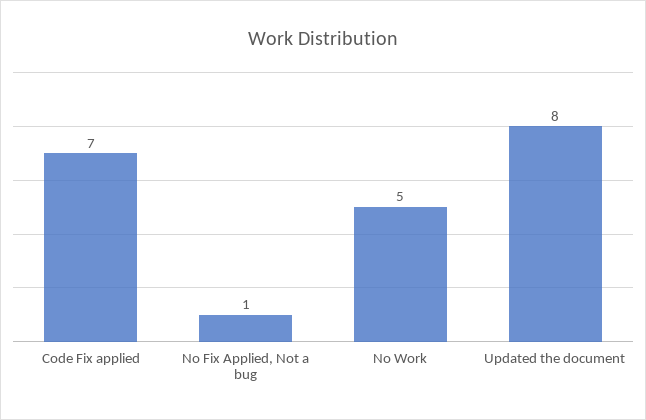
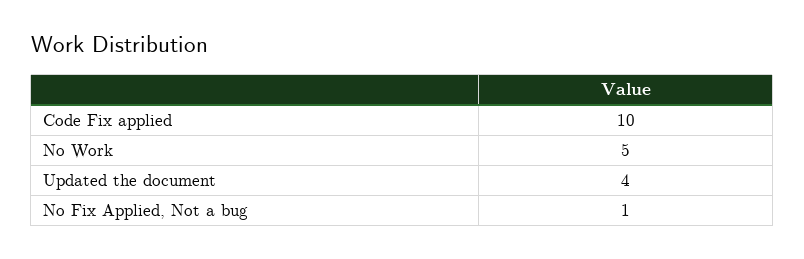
  {
-   "Code Fix applied": 7,
+   "Code Fix applied": 10,
    "No Fix Applied, Not a bug": 1,
    "No Work": 5,
-   "Updated the document": 8
+   "Updated the document": 4
  }

